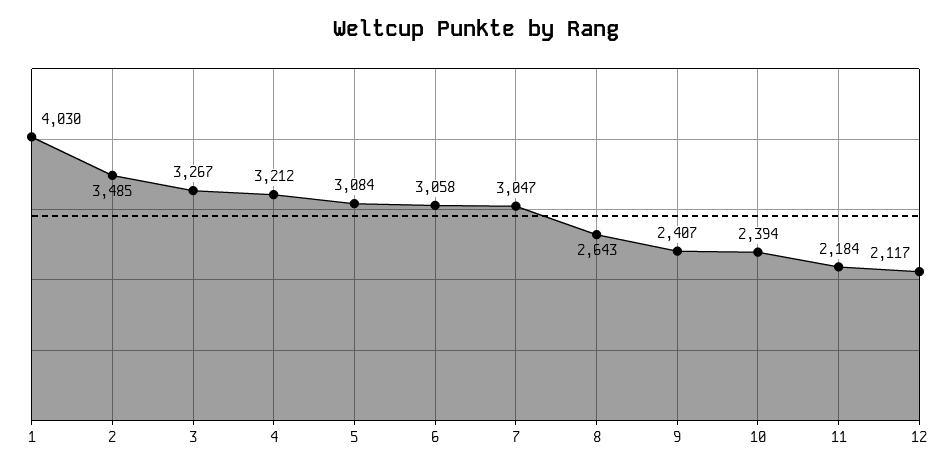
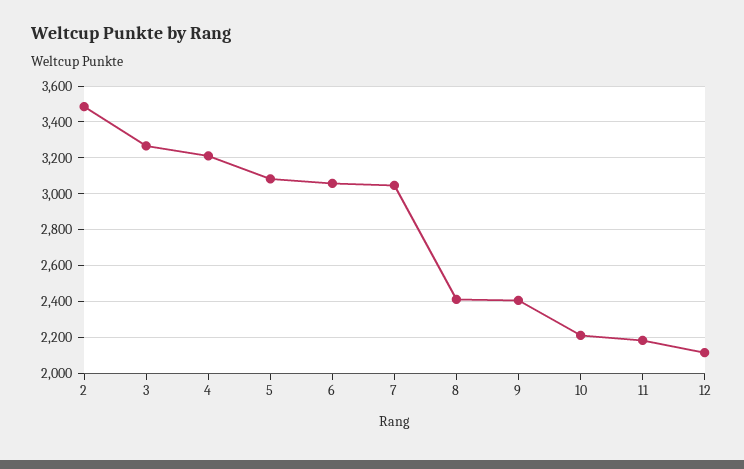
  {
-   "1": 4030,
    "2": 3485,
    "3": 3267,
    "4": 3212,
    "5": 3084,
    "6": 3058,
    "7": 3047,
-   "8": 2643,
+   "8": 2400,
    "9": 2407,
-   "10": 2394,
+   "10": 2200,
    "11": 2184,
    "12": 2117
  }

